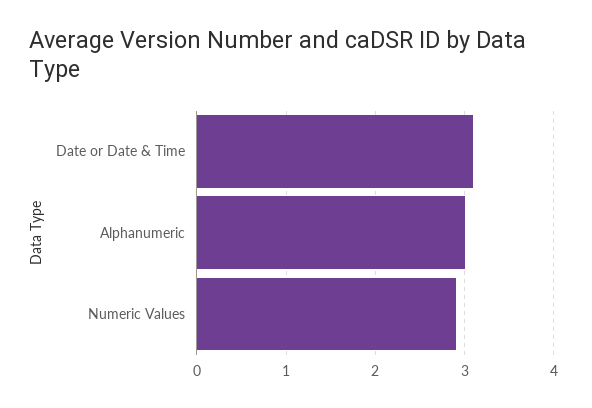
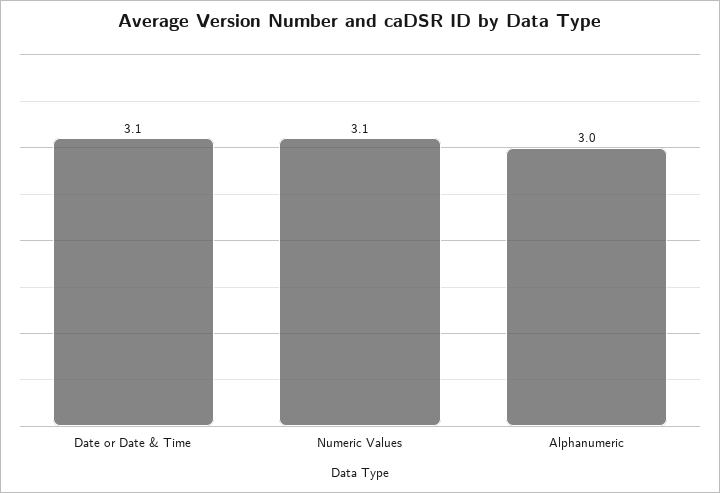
  {
    "Date or Date & Time": 3.1,
    "Alphanumeric": 3,
-   "Numeric Values": 2.9
+   "Numeric Values": 3.1
  }

